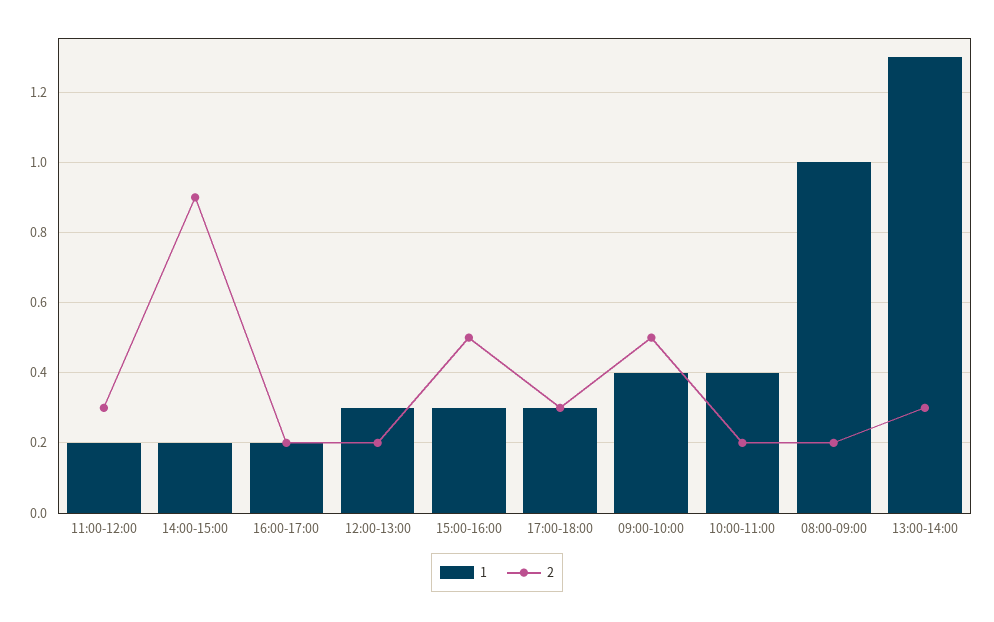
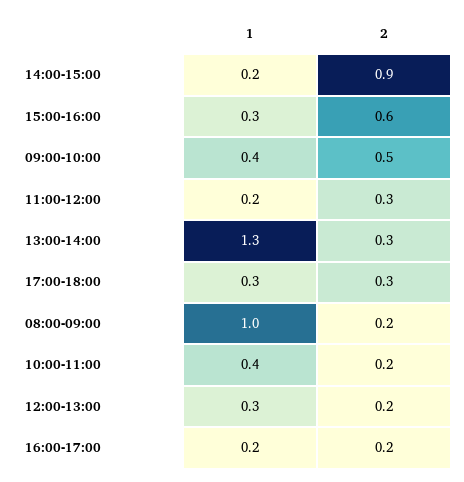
  {
    "1": {
      "11:00-12:00": 0.2,
      "14:00-15:00": 0.2,
      "16:00-17:00": 0.2,
      "12:00-13:00": 0.3,
      "15:00-16:00": 0.3,
      "17:00-18:00": 0.3,
      "09:00-10:00": 0.4,
      "10:00-11:00": 0.4,
      "08:00-09:00": 1,
      "13:00-14:00": 1.3
    },
    "2": {
      "11:00-12:00": 0.3,
      "14:00-15:00": 0.9,
      "16:00-17:00": 0.2,
      "12:00-13:00": 0.2,
-     "15:00-16:00": 0.5,
+     "15:00-16:00": 0.6,
      "17:00-18:00": 0.3,
      "09:00-10:00": 0.5,
      "10:00-11:00": 0.2,
      "08:00-09:00": 0.2,
      "13:00-14:00": 0.3
    }
  }

